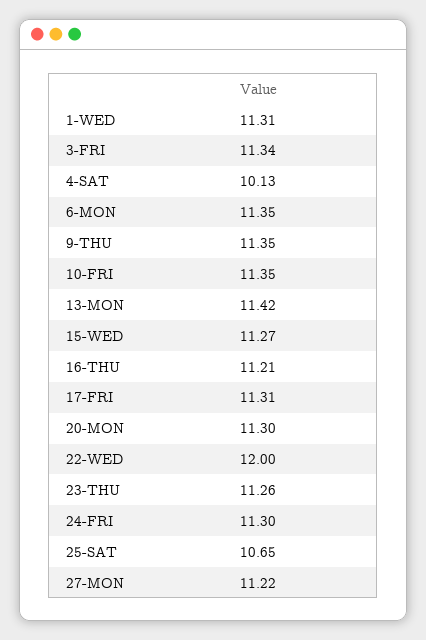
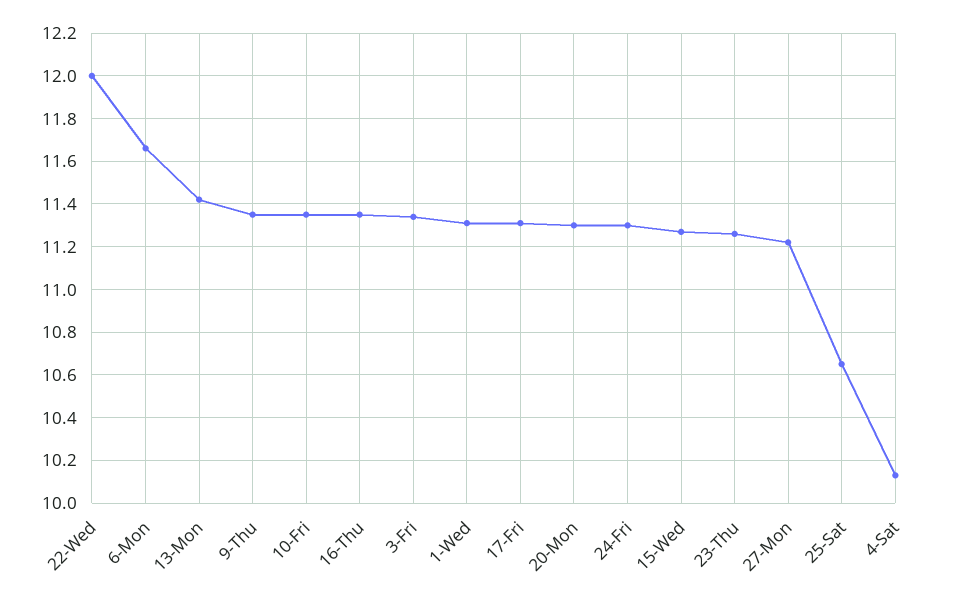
  {
    "1-WED": 11.31,
    "3-FRI": 11.34,
    "4-SAT": 10.13,
-   "6-MON": 11.35,
+   "6-MON": 11.65,
    "9-THU": 11.35,
    "10-FRI": 11.35,
    "13-MON": 11.42,
    "15-WED": 11.27,
-   "16-THU": 11.21,
+   "16-THU": 11.35,
    "17-FRI": 11.31,
    "20-MON": 11.3,
    "22-WED": 12,
    "23-THU": 11.26,
    "24-FRI": 11.3,
    "25-SAT": 10.65,
    "27-MON": 11.22
  }

